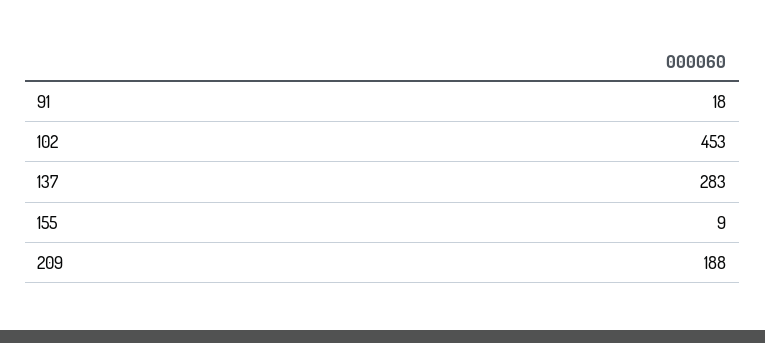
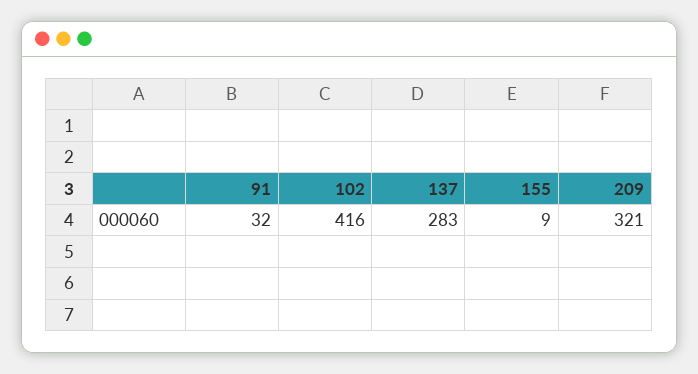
  {
-   "91": 18,
+   "91": 32,
-   "102": 453,
+   "102": 416,
    "137": 283,
    "155": 9,
-   "209": 188
+   "209": 321
  }

